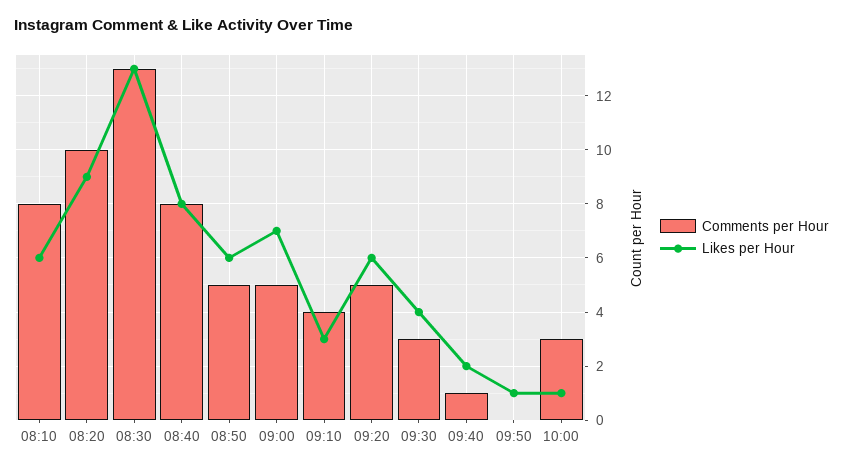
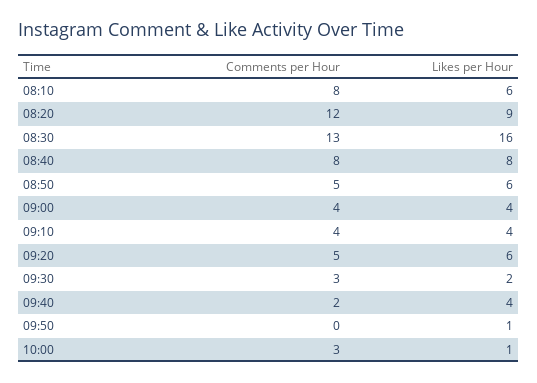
  {
    "Comments per Hour": {
      "08:10": 8,
-     "08:20": 10,
+     "08:20": 12,
      "08:30": 13,
      "08:40": 8,
      "08:50": 5,
-     "09:00": 5,
+     "09:00": 4,
      "09:10": 4,
      "09:20": 5,
      "09:30": 3,
-     "09:40": 1,
+     "09:40": 2,
      "09:50": 0,
      "10:00": 3
    },
    "Likes per Hour": {
      "08:10": 6,
      "08:20": 9,
-     "08:30": 13,
+     "08:30": 16,
      "08:40": 8,
      "08:50": 6,
-     "09:00": 7,
+     "09:00": 4,
-     "09:10": 3,
+     "09:10": 4,
      "09:20": 6,
-     "09:30": 4,
+     "09:30": 2,
-     "09:40": 2,
+     "09:40": 4,
      "09:50": 1,
      "10:00": 1
    }
  }

